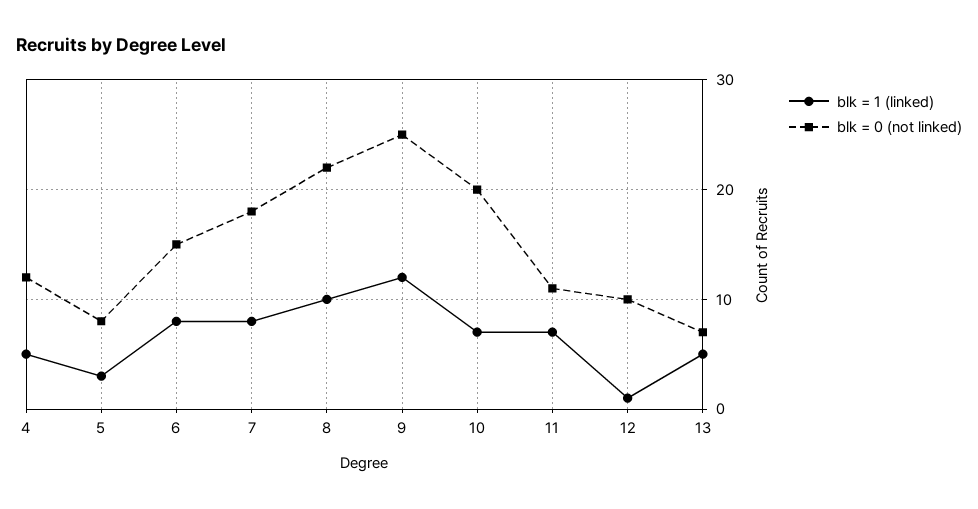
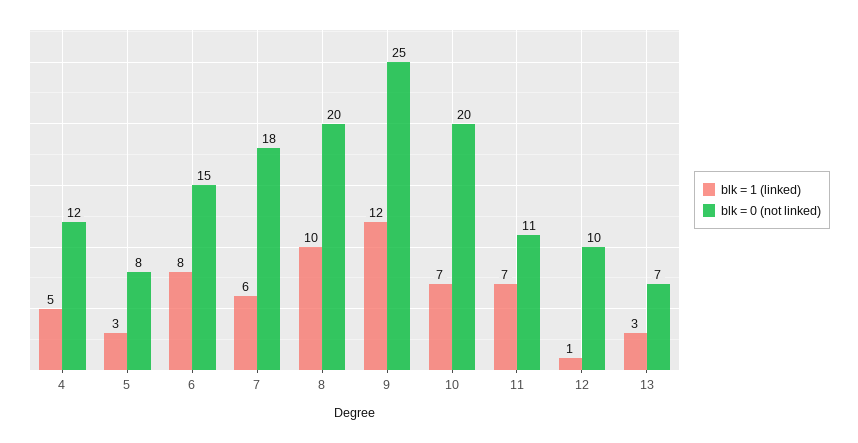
  {
    "blk = 1 (linked)": {
      "4": 5,
      "5": 3,
      "6": 8,
-     "7": 8,
+     "7": 6,
      "8": 10,
      "9": 12,
      "10": 7,
      "11": 7,
      "12": 1,
-     "13": 5
+     "13": 3
    },
    "blk = 0 (not linked)": {
      "4": 12,
      "5": 8,
      "6": 15,
      "7": 18,
-     "8": 22,
+     "8": 20,
      "9": 25,
      "10": 20,
      "11": 11,
      "12": 10,
      "13": 7
    }
  }

